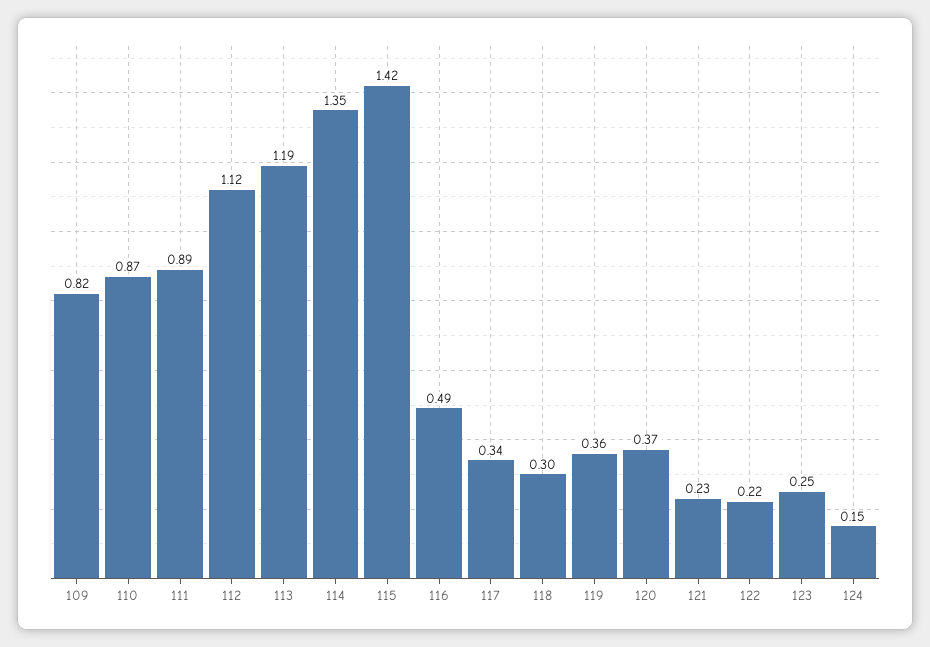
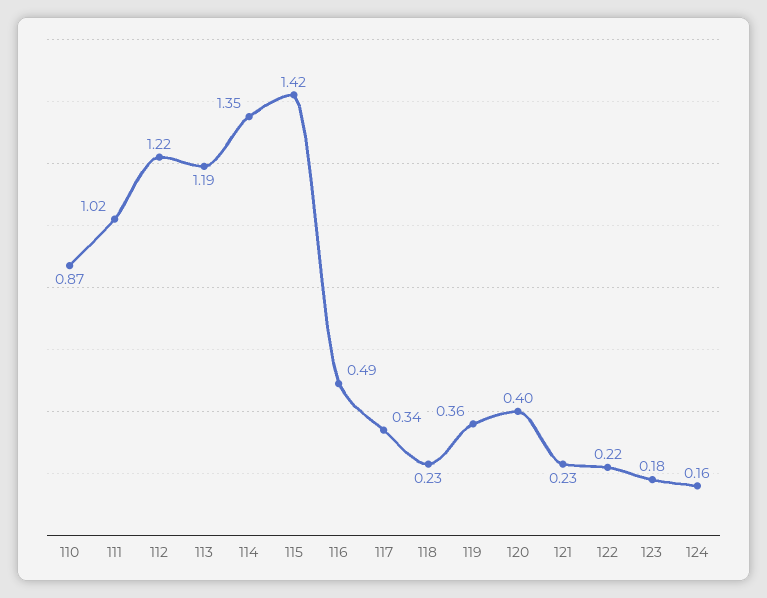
  {
-   "109": 0.82,
    "110": 0.87,
-   "111": 0.89,
+   "111": 1.02,
-   "112": 1.12,
+   "112": 1.22,
    "113": 1.19,
    "114": 1.35,
    "115": 1.42,
    "116": 0.49,
    "117": 0.34,
-   "118": 0.3,
+   "118": 0.23,
    "119": 0.36,
-   "120": 0.37,
+   "120": 0.4,
    "121": 0.23,
    "122": 0.22,
-   "123": 0.25,
+   "123": 0.18,
-   "124": 0.15
+   "124": 0.16
  }

